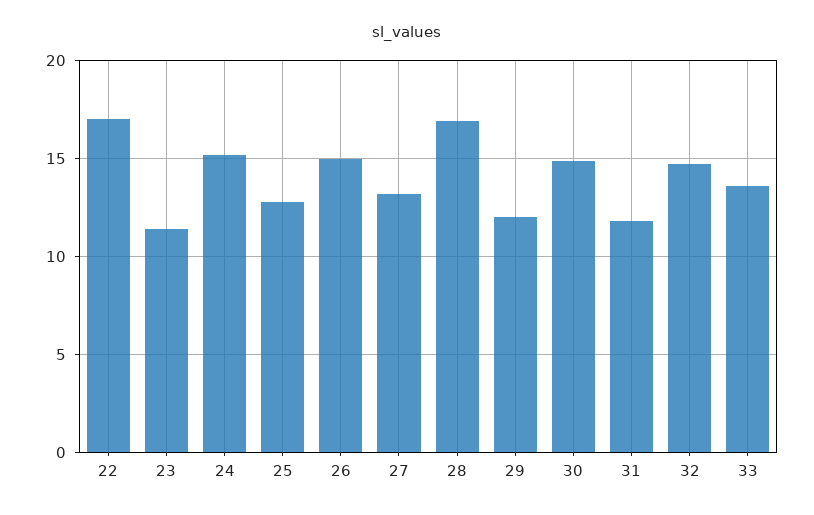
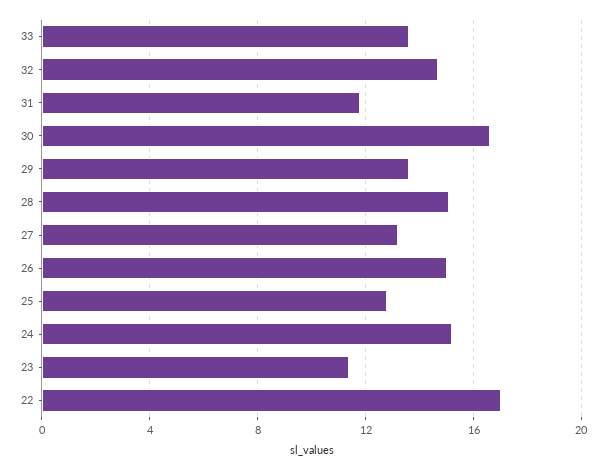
  {
    "22": 17,
    "23": 11.5,
    "24": 15,
    "25": 13,
    "26": 15,
    "27": 13,
-   "28": 17,
+   "28": 15,
-   "29": 12,
+   "29": 13.5,
-   "30": 15,
+   "30": 16.5,
    "31": 12,
    "32": 14.5,
    "33": 13.5
  }

